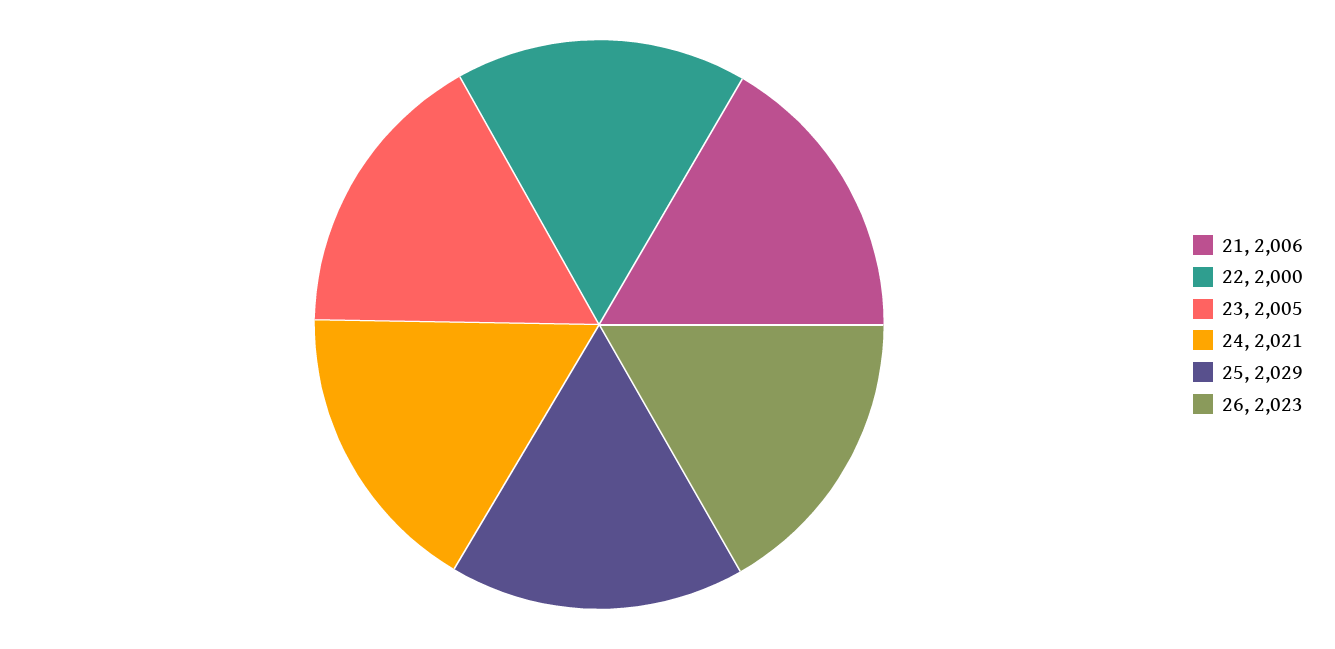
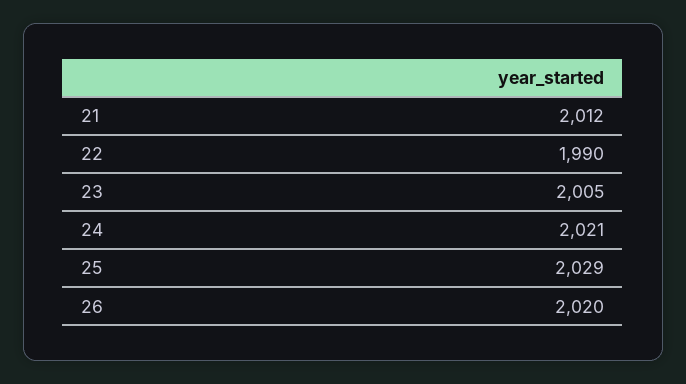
  {
-   "21": 2006,
+   "21": 2012,
-   "22": 2000,
+   "22": 1990,
    "23": 2005,
    "24": 2021,
    "25": 2029,
-   "26": 2023
+   "26": 2020
  }

